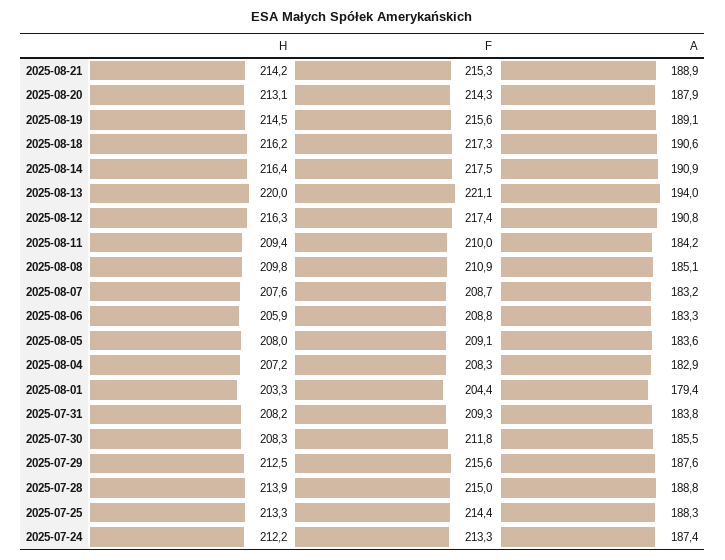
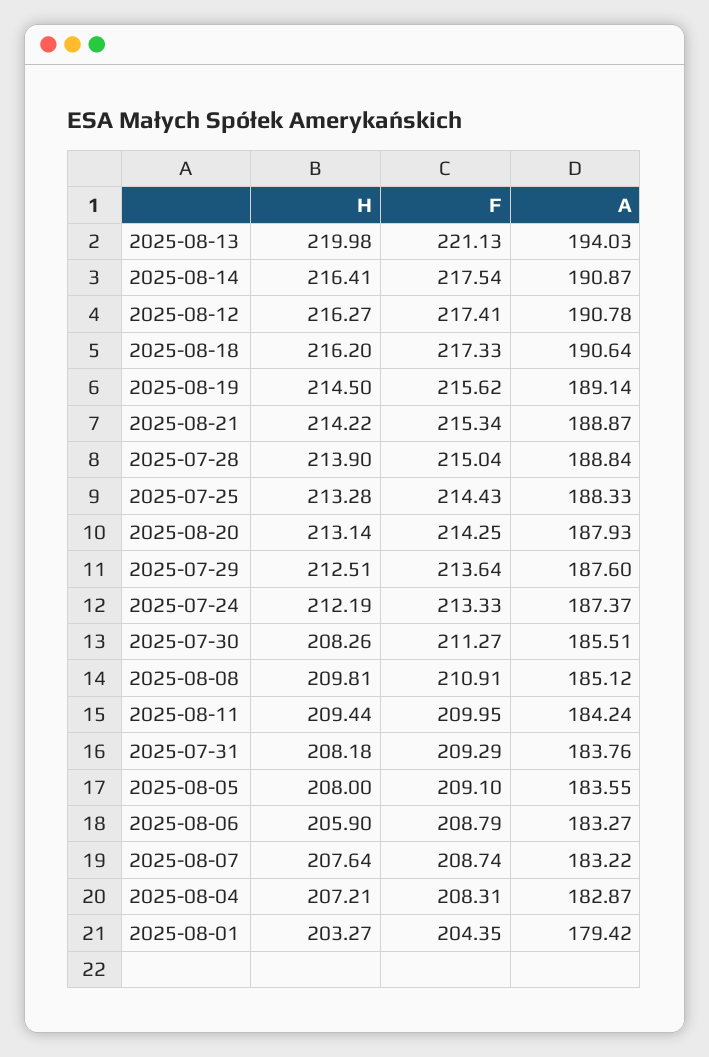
  {
    "H": {
      "2025-08-21": 214.22,
      "2025-08-20": 213.14,
      "2025-08-19": 214.5,
      "2025-08-18": 216.2,
      "2025-08-14": 216.41,
      "2025-08-13": 219.98,
      "2025-08-12": 216.27,
      "2025-08-11": 209.44,
      "2025-08-08": 209.81,
      "2025-08-07": 207.64,
      "2025-08-06": 205.9,
      "2025-08-05": 208,
      "2025-08-04": 207.21,
      "2025-08-01": 203.27,
      "2025-07-31": 208.18,
      "2025-07-30": 208.26,
      "2025-07-29": 212.51,
      "2025-07-28": 213.9,
      "2025-07-25": 213.28,
      "2025-07-24": 212.19
    },
    "F": {
      "2025-08-21": 215.34,
      "2025-08-20": 214.25,
      "2025-08-19": 215.62,
      "2025-08-18": 217.33,
      "2025-08-14": 217.54,
      "2025-08-13": 221.13,
      "2025-08-12": 217.41,
      "2025-08-11": 209.95,
      "2025-08-08": 210.91,
      "2025-08-07": 208.74,
      "2025-08-06": 208.79,
      "2025-08-05": 209.1,
      "2025-08-04": 208.31,
      "2025-08-01": 204.35,
      "2025-07-31": 209.29,
-     "2025-07-30": 211.8,
+     "2025-07-30": 211.27,
-     "2025-07-29": 215.6,
+     "2025-07-29": 213.64,
      "2025-07-28": 215.04,
      "2025-07-25": 214.43,
      "2025-07-24": 213.33
    },
    "A": {
      "2025-08-21": 188.87,
      "2025-08-20": 187.93,
      "2025-08-19": 189.14,
      "2025-08-18": 190.64,
      "2025-08-14": 190.87,
      "2025-08-13": 194.03,
      "2025-08-12": 190.78,
      "2025-08-11": 184.24,
      "2025-08-08": 185.12,
      "2025-08-07": 183.22,
      "2025-08-06": 183.27,
      "2025-08-05": 183.55,
      "2025-08-04": 182.87,
      "2025-08-01": 179.42,
      "2025-07-31": 183.76,
      "2025-07-30": 185.51,
      "2025-07-29": 187.6,
      "2025-07-28": 188.84,
      "2025-07-25": 188.33,
      "2025-07-24": 187.37
    }
  }

